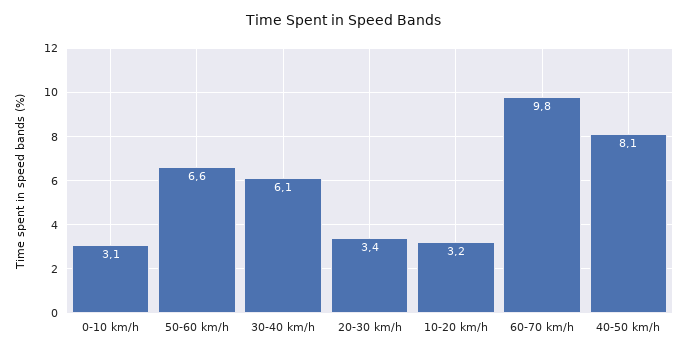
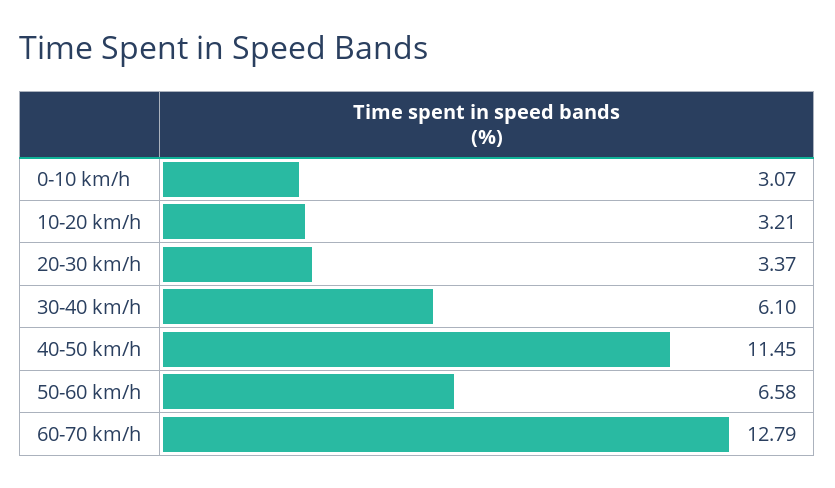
  {
    "0-10 km/h": 3.07,
    "50-60 km/h": 6.58,
    "30-40 km/h": 6.1,
    "20-30 km/h": 3.37,
    "10-20 km/h": 3.21,
-   "60-70 km/h": 9.8,
+   "60-70 km/h": 12.79,
-   "40-50 km/h": 8.1
+   "40-50 km/h": 11.45
  }

